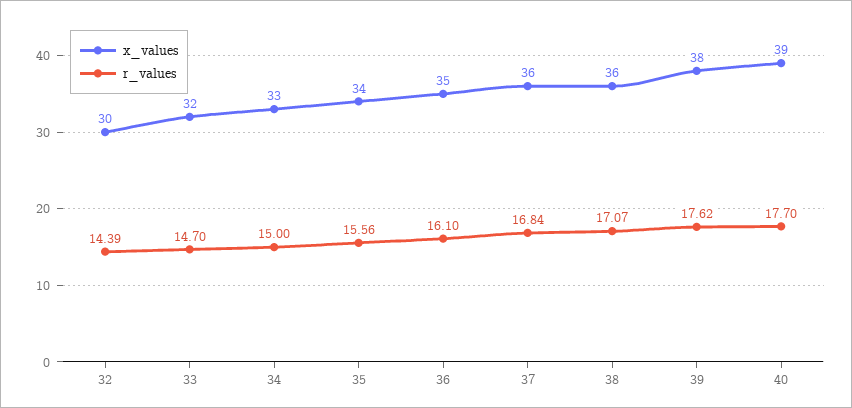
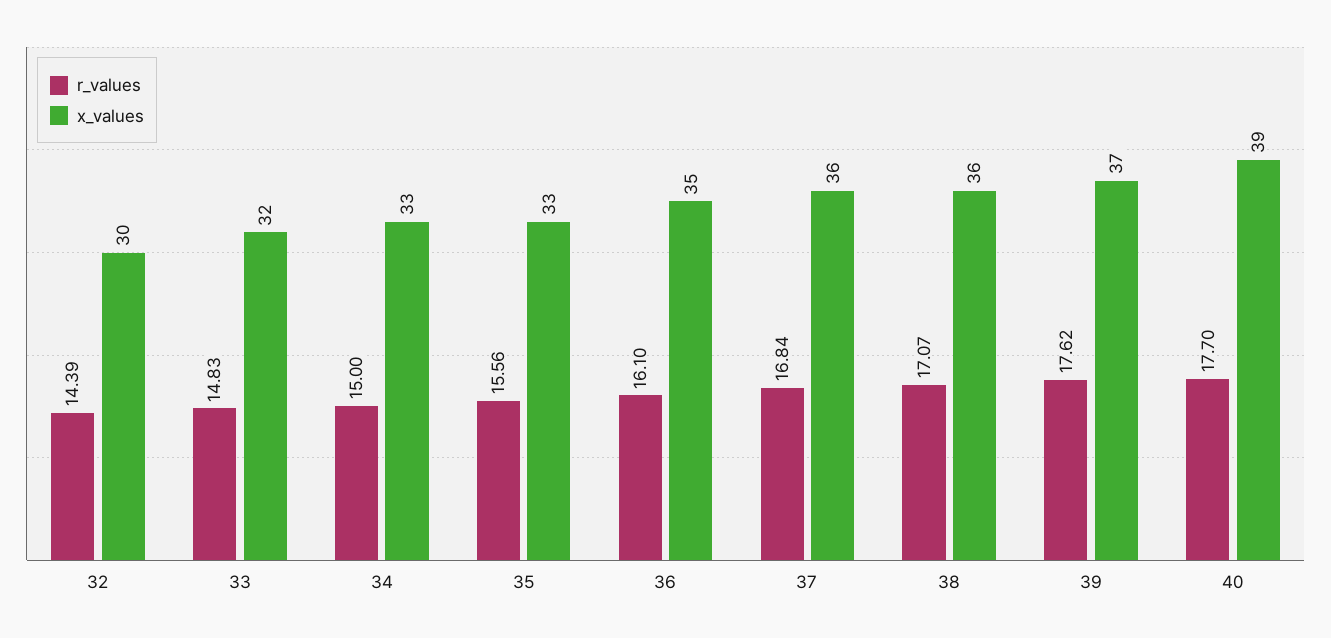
  {
    "x_values": {
      "32": 30,
      "33": 32,
      "34": 33,
-     "35": 34,
+     "35": 33,
      "36": 35,
      "37": 36,
      "38": 36,
-     "39": 38,
+     "39": 37,
      "40": 39
    },
    "r_values": {
      "32": 14.39,
-     "33": 14.7,
+     "33": 14.83,
      "34": 15,
      "35": 15.56,
      "36": 16.1,
      "37": 16.84,
      "38": 17.07,
      "39": 17.62,
      "40": 17.7
    }
  }

